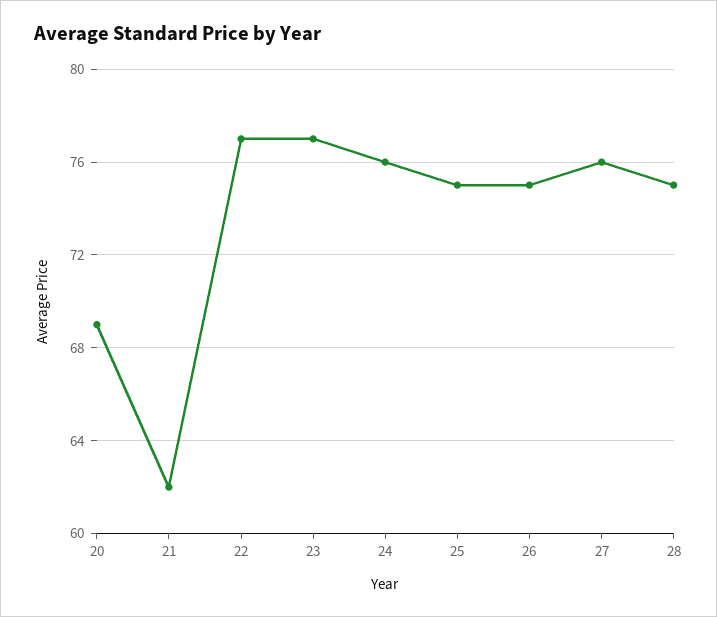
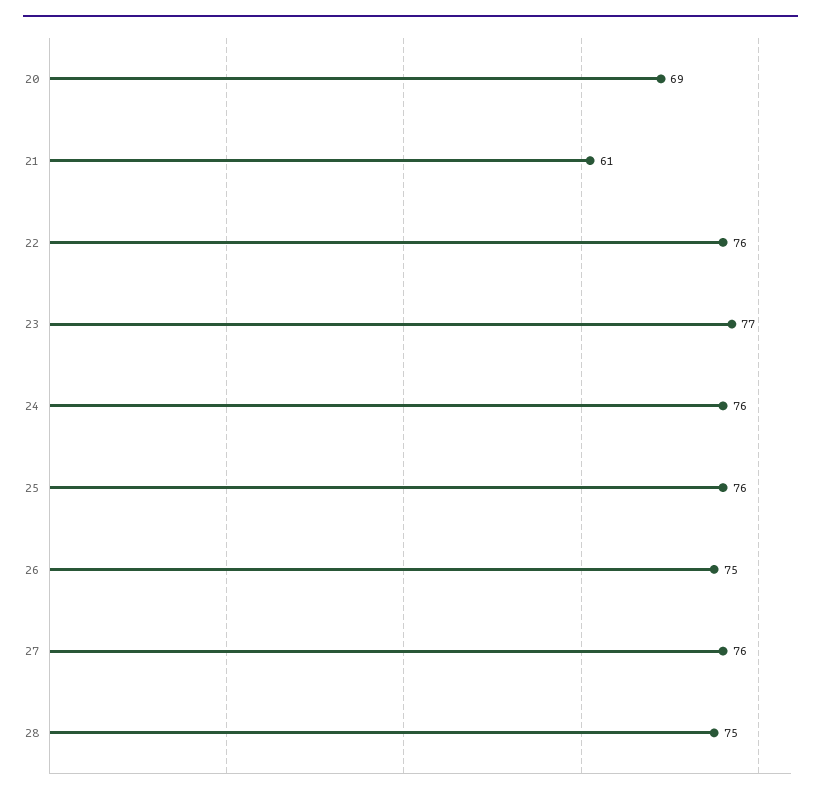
  {
    "20": 69,
-   "21": 62,
+   "21": 61,
-   "22": 77,
+   "22": 76,
    "23": 77,
    "24": 76,
-   "25": 75,
+   "25": 76,
    "26": 75,
    "27": 76,
    "28": 75
  }

